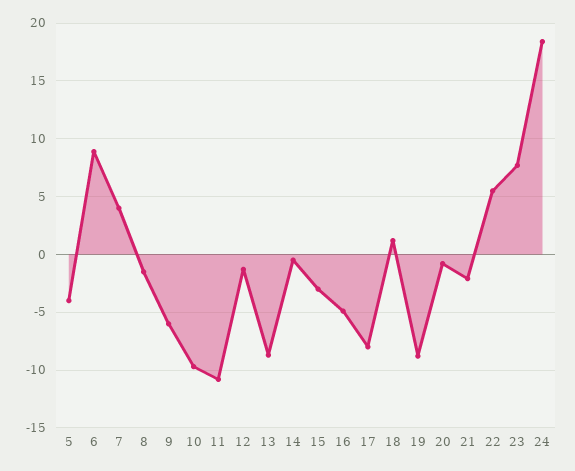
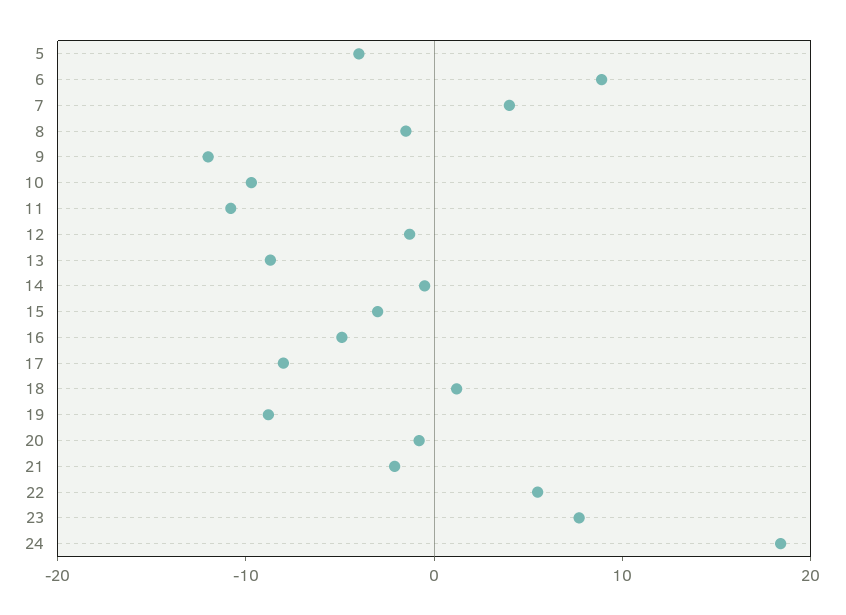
  {
    "5": -4,
    "6": 9,
    "7": 4,
    "8": -2,
-   "9": -6,
+   "9": -12,
    "10": -10,
    "11": -11,
    "12": -1,
    "13": -9,
    "14": -1,
    "15": -3,
    "16": -5,
    "17": -8,
    "18": 1,
    "19": -9,
    "20": -1,
    "21": -2,
    "22": 6,
    "23": 8,
    "24": 18
  }

